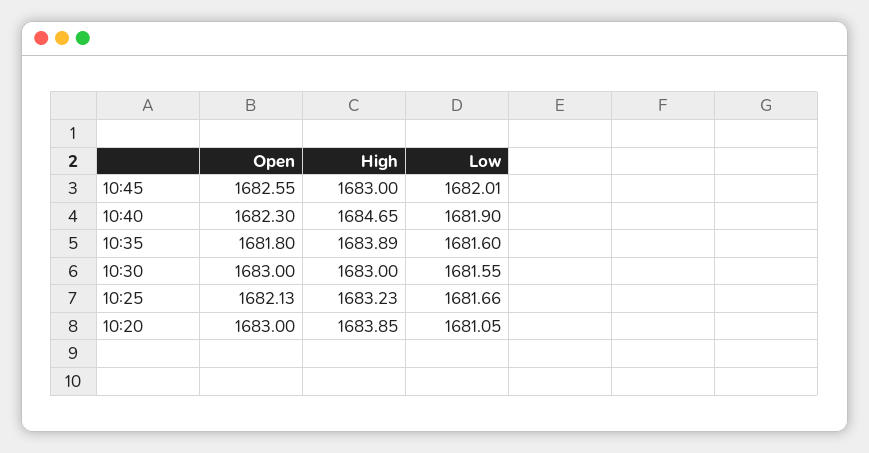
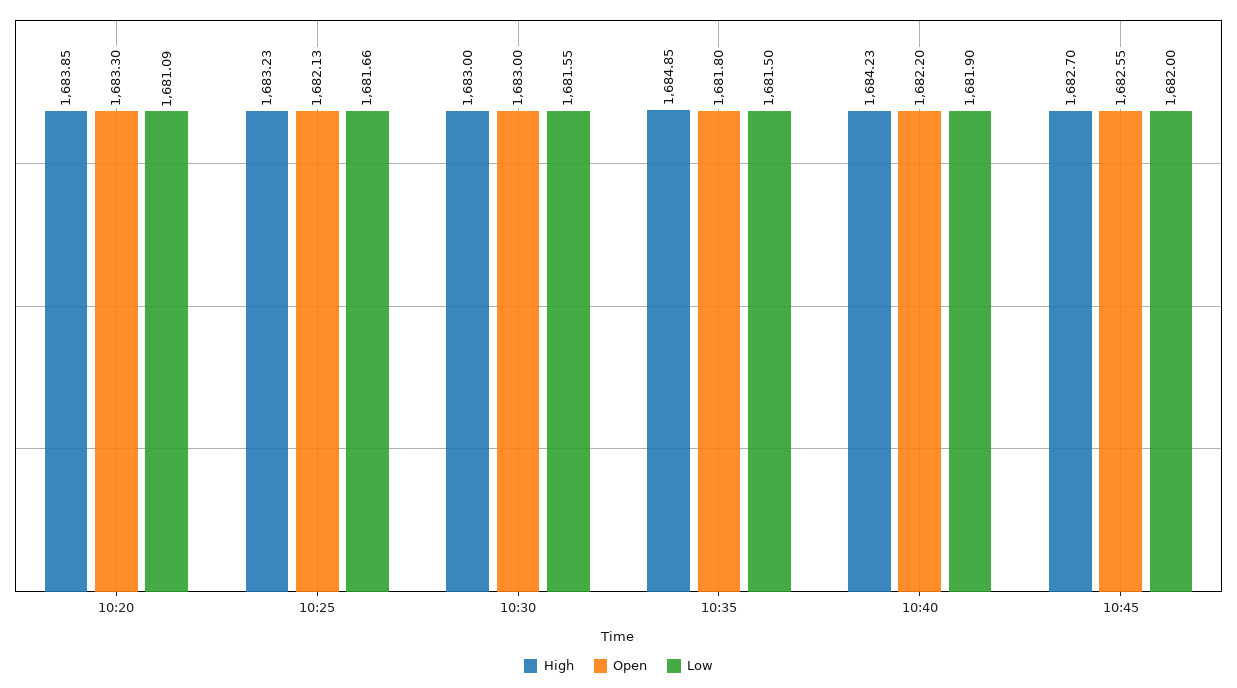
  {
    "Open": {
      "10:45": 1682.55,
-     "10:40": 1682.3,
+     "10:40": 1682.2,
      "10:35": 1681.8,
      "10:30": 1683,
      "10:25": 1682.13,
-     "10:20": 1683
+     "10:20": 1683.3
    },
    "High": {
-     "10:45": 1683,
+     "10:45": 1682.7,
-     "10:40": 1684.65,
+     "10:40": 1684.23,
-     "10:35": 1683.89,
+     "10:35": 1684.85,
      "10:30": 1683,
      "10:25": 1683.23,
      "10:20": 1683.85
    },
    "Low": {
-     "10:45": 1682.01,
+     "10:45": 1682,
      "10:40": 1681.9,
-     "10:35": 1681.6,
+     "10:35": 1681.5,
      "10:30": 1681.55,
      "10:25": 1681.66,
-     "10:20": 1681.05
+     "10:20": 1681.09
    }
  }

